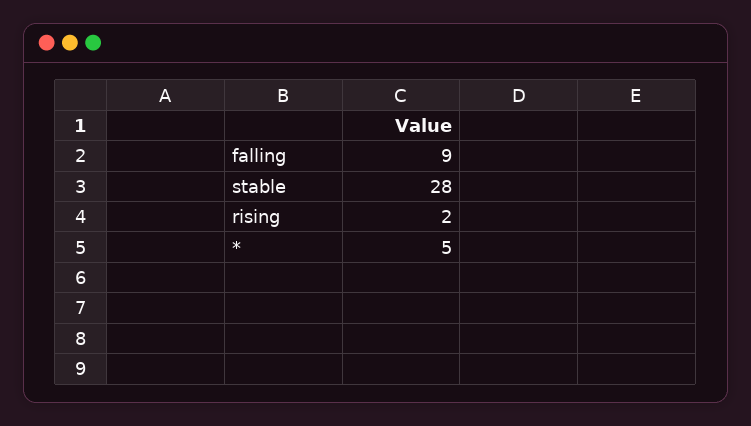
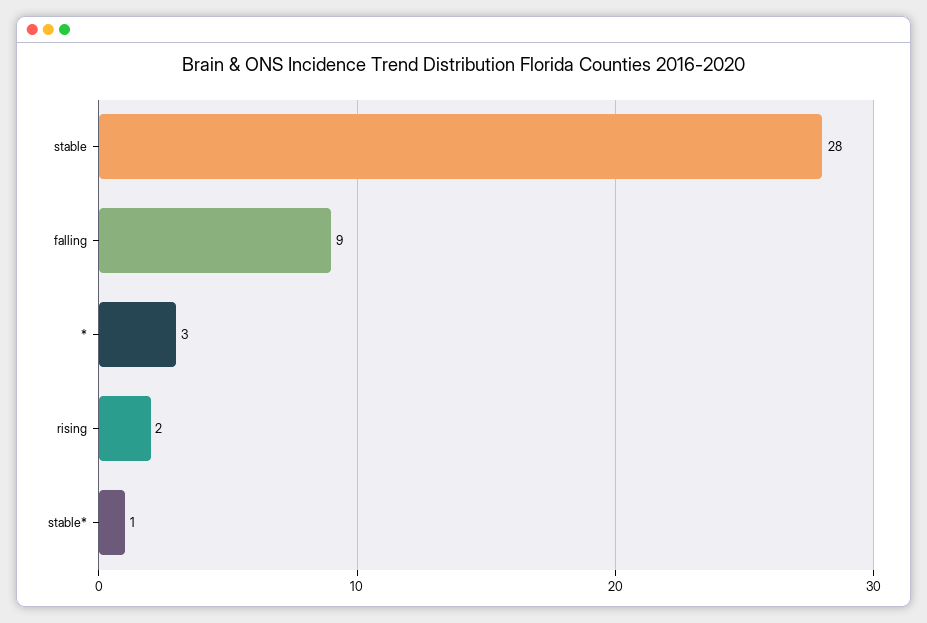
  {
    "falling": 9,
    "stable": 28,
    "rising": 2,
-   "*": 5
+   "*": 3,
+   "stable*": 1
  }

